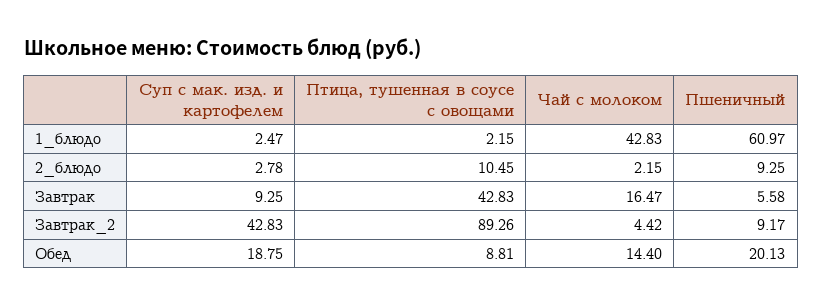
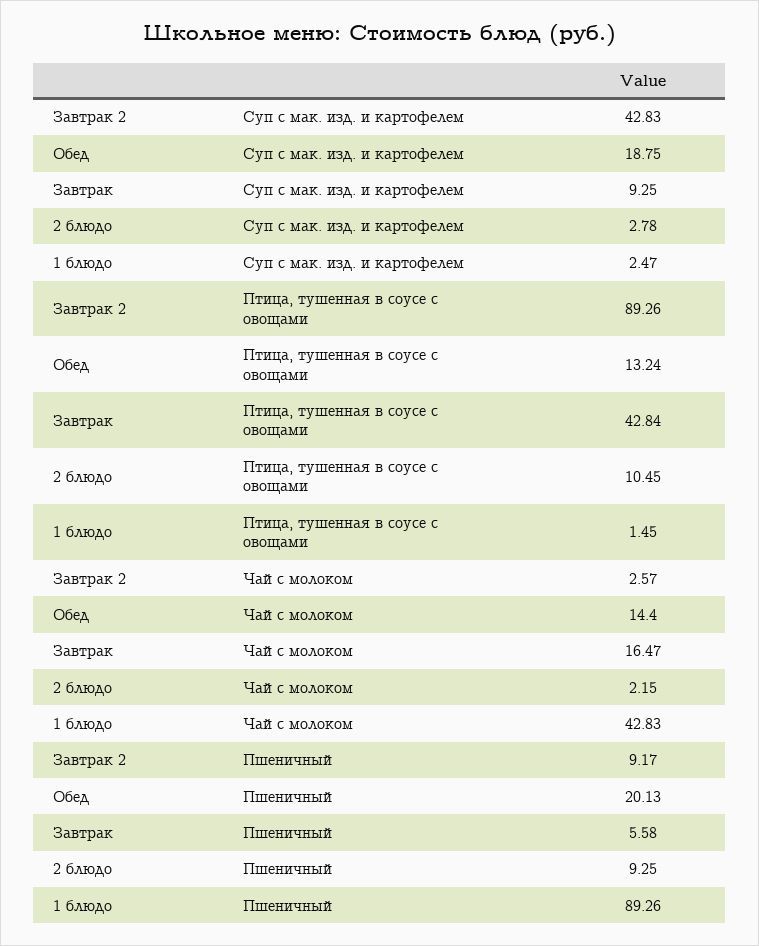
  {
    "Суп с мак. изд. и картофелем": {
      "1_блюдо": 2.47,
      "2_блюдо": 2.78,
      "Завтрак": 9.25,
      "Завтрак_2": 42.83,
      "Обед": 18.75
    },
    "Птица, тушенная в соусе с овощами": {
-     "1_блюдо": 2.15,
+     "1_блюдо": 1.45,
      "2_блюдо": 10.45,
-     "Завтрак": 42.83,
+     "Завтрак": 42.84,
      "Завтрак_2": 89.26,
-     "Обед": 8.81
+     "Обед": 13.24
    },
    "Чай с молоком": {
      "1_блюдо": 42.83,
      "2_блюдо": 2.15,
      "Завтрак": 16.47,
-     "Завтрак_2": 4.42,
+     "Завтрак_2": 2.57,
      "Обед": 14.4
    },
    "Пшеничный": {
-     "1_блюдо": 60.97,
+     "1_блюдо": 89.26,
      "2_блюдо": 9.25,
      "Завтрак": 5.58,
      "Завтрак_2": 9.17,
      "Обед": 20.13
    }
  }

